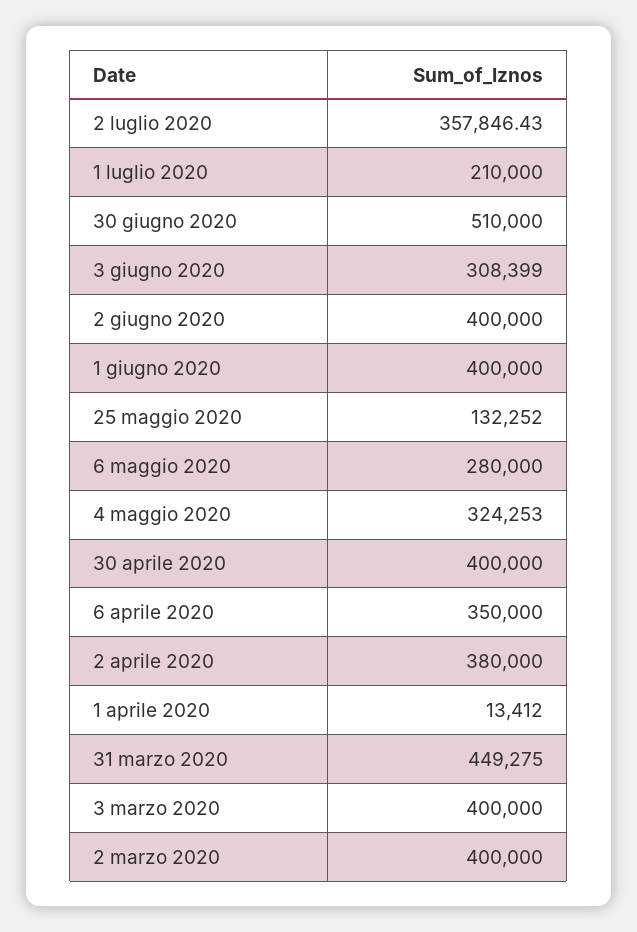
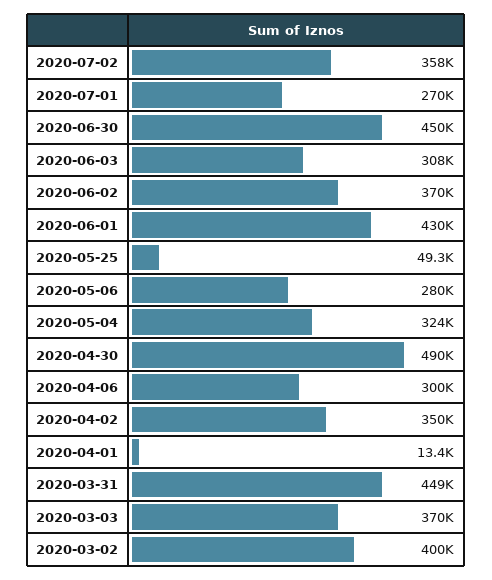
  {
    "2 luglio 2020": 357846.43,
-   "1 luglio 2020": 210000,
+   "1 luglio 2020": 270000,
-   "30 giugno 2020": 510000,
+   "30 giugno 2020": 450000,
    "3 giugno 2020": 308399,
-   "2 giugno 2020": 400000,
+   "2 giugno 2020": 370000,
-   "1 giugno 2020": 400000,
+   "1 giugno 2020": 430000,
-   "25 maggio 2020": 132252,
+   "25 maggio 2020": 49300,
    "6 maggio 2020": 280000,
    "4 maggio 2020": 324253,
-   "30 aprile 2020": 400000,
+   "30 aprile 2020": 490000,
-   "6 aprile 2020": 350000,
+   "6 aprile 2020": 300000,
-   "2 aprile 2020": 380000,
+   "2 aprile 2020": 350000,
    "1 aprile 2020": 13412,
    "31 marzo 2020": 449275,
-   "3 marzo 2020": 400000,
+   "3 marzo 2020": 370000,
    "2 marzo 2020": 400000
  }

